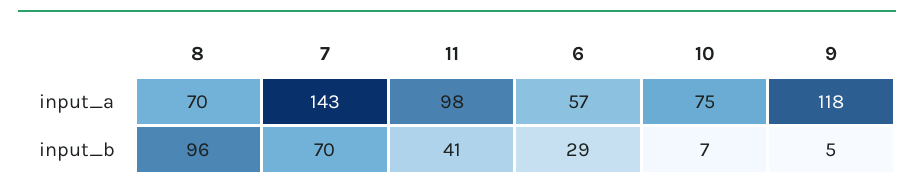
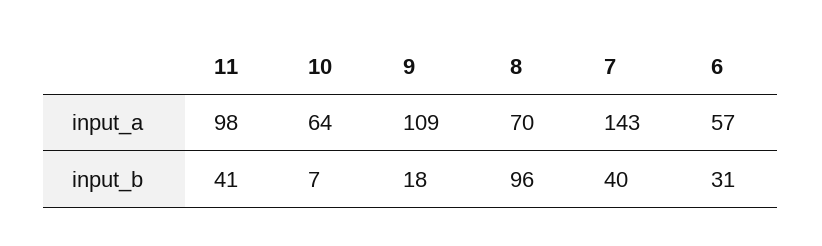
  {
    "8": {
      "input_a": 70,
      "input_b": 96
    },
    "7": {
      "input_a": 143,
-     "input_b": 70
+     "input_b": 40
    },
    "11": {
      "input_a": 98,
      "input_b": 41
    },
    "6": {
      "input_a": 57,
-     "input_b": 29
+     "input_b": 31
    },
    "10": {
-     "input_a": 75,
+     "input_a": 64,
      "input_b": 7
    },
    "9": {
-     "input_a": 118,
+     "input_a": 109,
-     "input_b": 5
+     "input_b": 18
    }
  }

